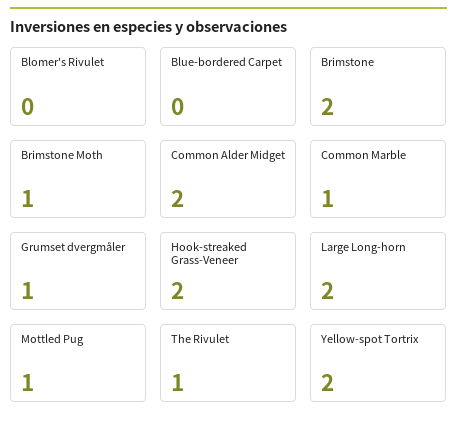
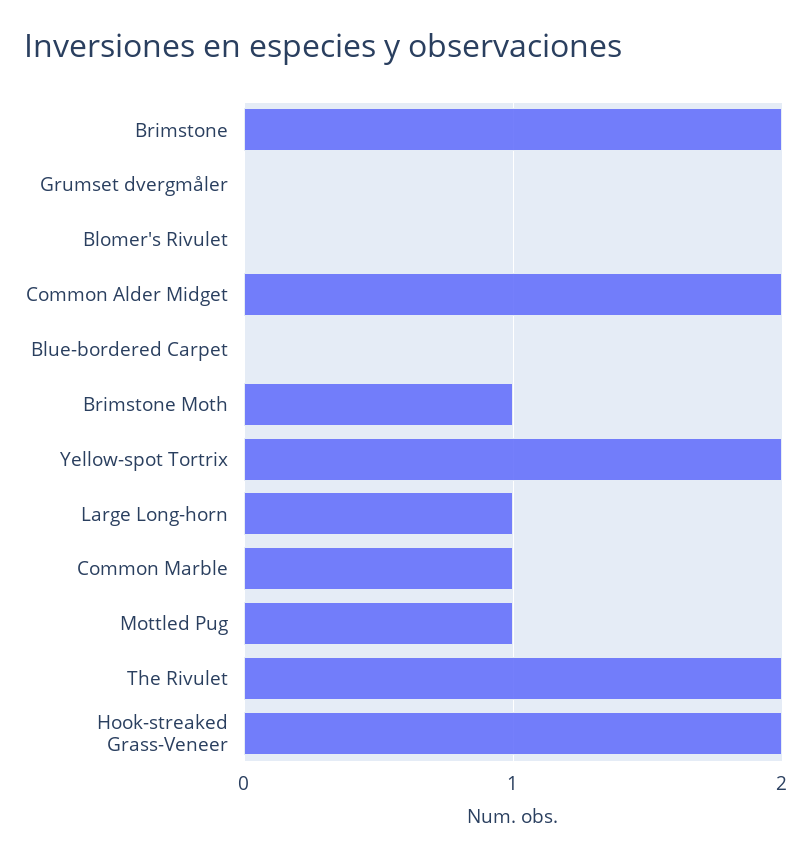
  {
    "Blomer's Rivulet": 0,
    "Blue-bordered Carpet": 0,
    "Brimstone": 2,
    "Brimstone Moth": 1,
    "Common Alder Midget": 2,
    "Common Marble": 1,
-   "Grumset dvergmåler": 1,
+   "Grumset dvergmåler": 0,
    "Hook-streaked Grass-Veneer": 2,
-   "Large Long-horn": 2,
+   "Large Long-horn": 1,
    "Mottled Pug": 1,
-   "The Rivulet": 1,
+   "The Rivulet": 2,
    "Yellow-spot Tortrix": 2
  }

